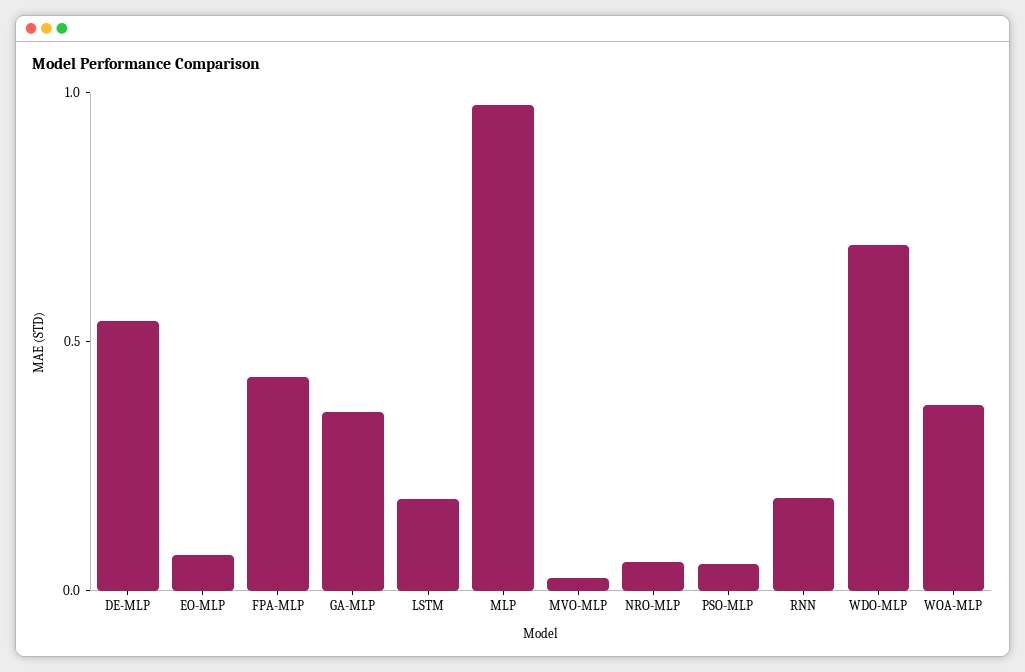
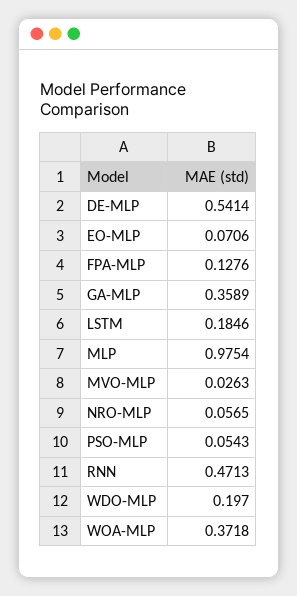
  {
    "DE-MLP": 0.5414,
    "EO-MLP": 0.0706,
-   "FPA-MLP": 0.4,
+   "FPA-MLP": 0.1276,
    "GA-MLP": 0.3589,
    "LSTM": 0.1846,
    "MLP": 0.9754,
    "MVO-MLP": 0.0263,
    "NRO-MLP": 0.0565,
    "PSO-MLP": 0.0543,
-   "RNN": 0.2,
+   "RNN": 0.4713,
-   "WDO-MLP": 0.7,
+   "WDO-MLP": 0.197,
    "WOA-MLP": 0.3718
  }

